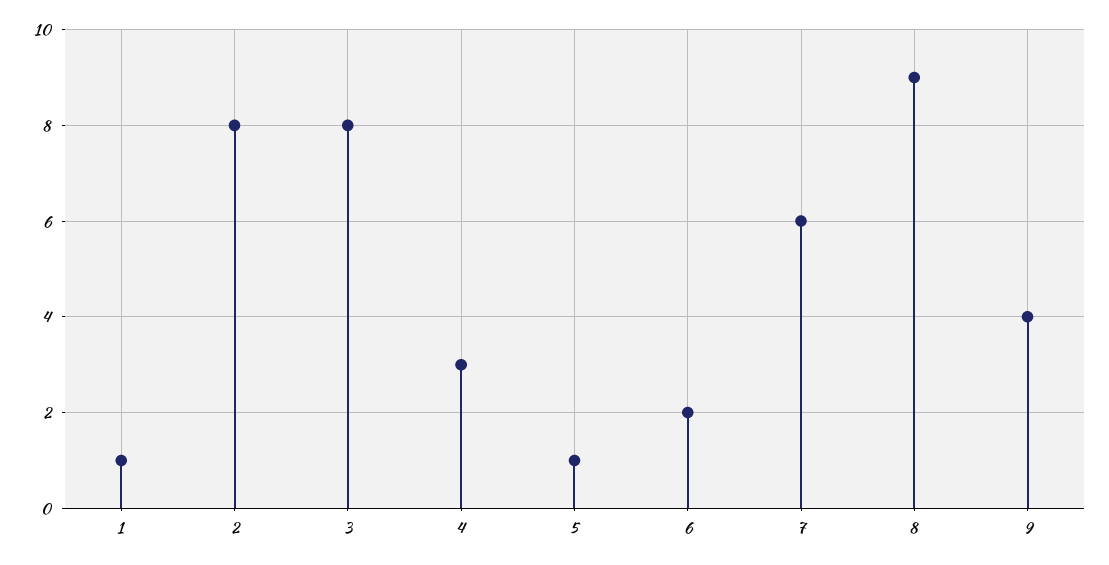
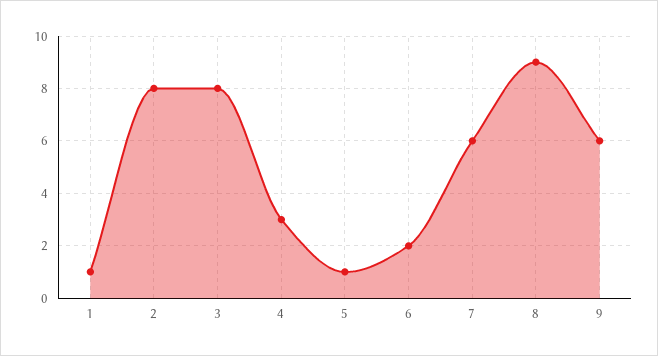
  {
    "1": 1,
    "2": 8,
    "3": 8,
    "4": 3,
    "5": 1,
    "6": 2,
    "7": 6,
    "8": 9,
-   "9": 4
+   "9": 6
  }

